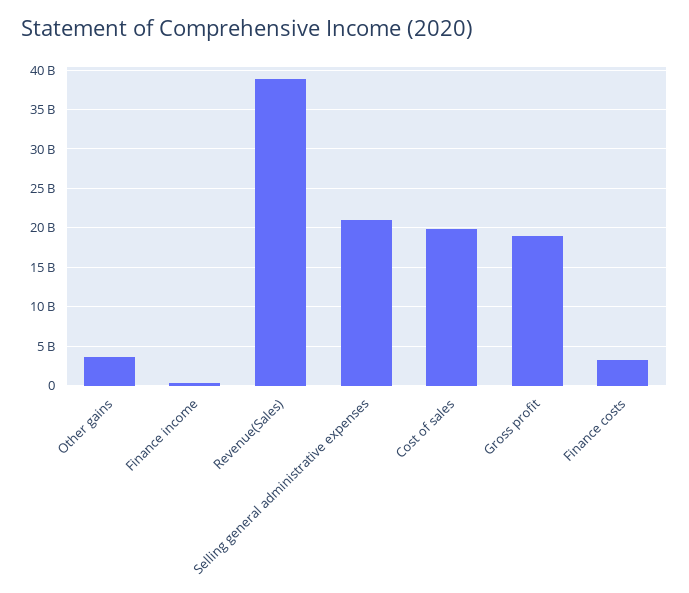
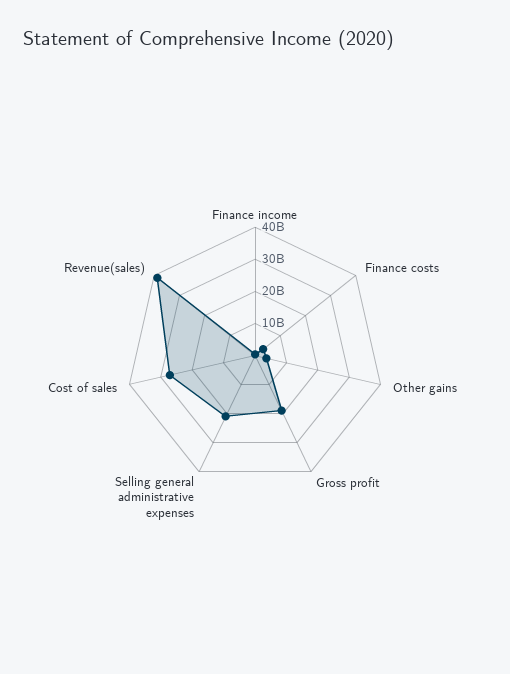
  {
    "Other gains": 4000000000,
    "Finance income": 0,
    "Revenue(Sales)": 39000000000,
    "Selling general administrative expenses": 21000000000,
-   "Cost of sales": 20000000000,
+   "Cost of sales": 27500000000,
    "Gross profit": 19000000000,
    "Finance costs": 3000000000
  }

